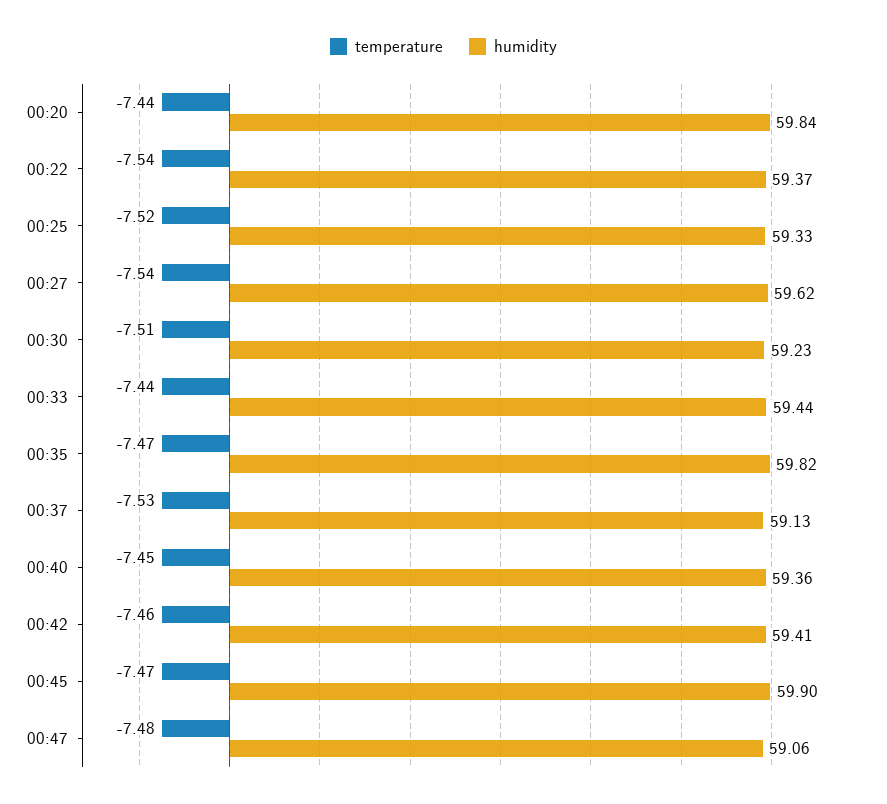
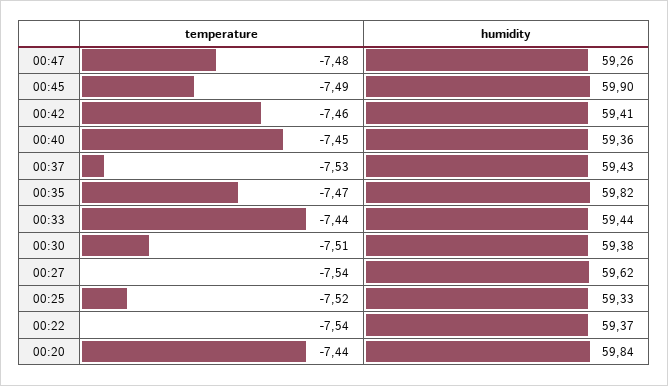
  {
    "temperature": {
      "00:20": -7.44,
      "00:22": -7.54,
      "00:25": -7.52,
      "00:27": -7.54,
      "00:30": -7.51,
      "00:33": -7.44,
      "00:35": -7.47,
      "00:37": -7.53,
      "00:40": -7.45,
      "00:42": -7.46,
-     "00:45": -7.47,
+     "00:45": -7.49,
      "00:47": -7.48
    },
    "humidity": {
      "00:20": 59.84,
      "00:22": 59.37,
      "00:25": 59.33,
      "00:27": 59.62,
-     "00:30": 59.23,
+     "00:30": 59.38,
      "00:33": 59.44,
      "00:35": 59.82,
-     "00:37": 59.13,
+     "00:37": 59.43,
      "00:40": 59.36,
      "00:42": 59.41,
      "00:45": 59.9,
-     "00:47": 59.06
+     "00:47": 59.26
    }
  }

